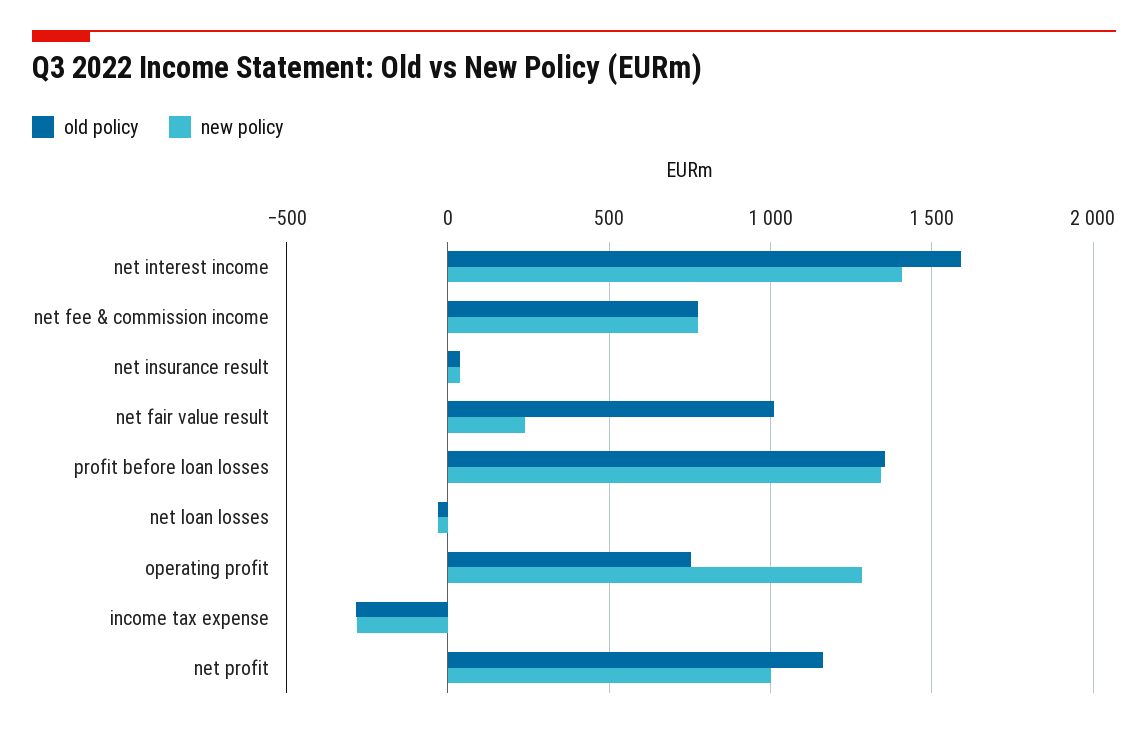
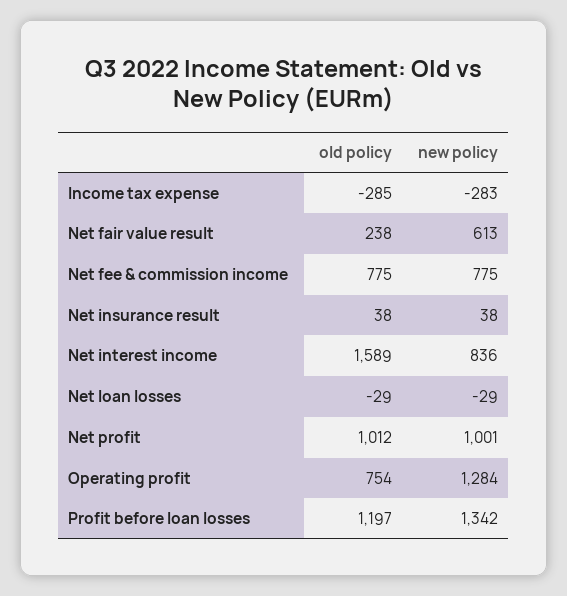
  {
    "old policy": {
      "net interest income": 1589,
      "net fee & commission income": 775,
      "net insurance result": 38,
-     "net fair value result": 1000,
+     "net fair value result": 238,
-     "profit before loan losses": 1350,
+     "profit before loan losses": 1197,
      "net loan losses": -29,
      "operating profit": 754,
      "income tax expense": -285,
-     "net profit": 1150
+     "net profit": 1012
    },
    "new policy": {
-     "net interest income": 1400,
+     "net interest income": 836,
      "net fee & commission income": 775,
      "net insurance result": 38,
-     "net fair value result": 250,
+     "net fair value result": 613,
      "profit before loan losses": 1342,
      "net loan losses": -29,
      "operating profit": 1284,
      "income tax expense": -283,
      "net profit": 1001
    }
  }

